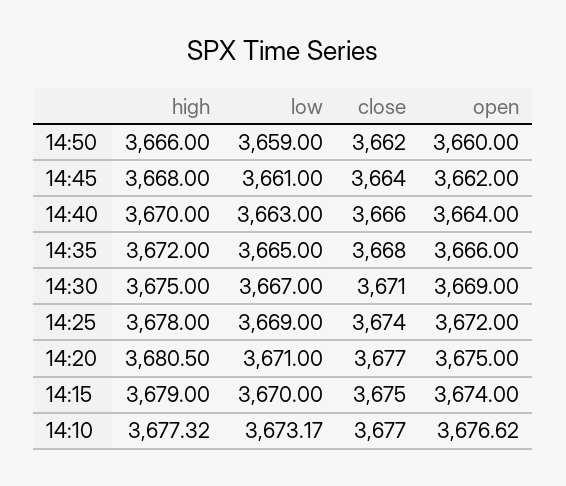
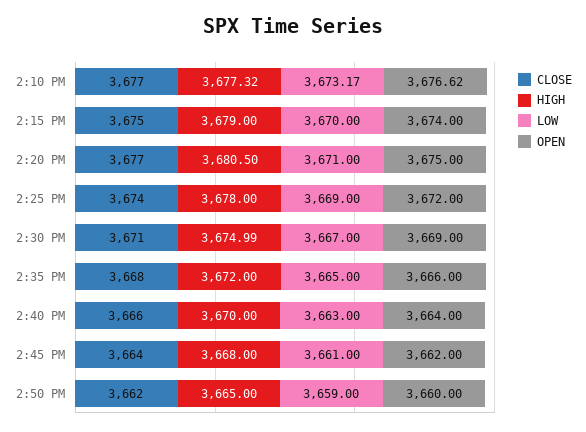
  {
    "high": {
-     "14:50": 3666,
+     "14:50": 3665,
      "14:45": 3668,
      "14:40": 3670,
      "14:35": 3672,
-     "14:30": 3675,
+     "14:30": 3674.99,
      "14:25": 3678,
      "14:20": 3680.5,
      "14:15": 3679,
      "14:10": 3677.32
    },
    "low": {
      "14:50": 3659,
      "14:45": 3661,
      "14:40": 3663,
      "14:35": 3665,
      "14:30": 3667,
      "14:25": 3669,
      "14:20": 3671,
      "14:15": 3670,
      "14:10": 3673.17
    },
    "close": {
      "14:50": 3662,
      "14:45": 3664,
      "14:40": 3666,
      "14:35": 3668,
      "14:30": 3671,
      "14:25": 3674,
      "14:20": 3677,
      "14:15": 3675,
      "14:10": 3677
    },
    "open": {
      "14:50": 3660,
      "14:45": 3662,
      "14:40": 3664,
      "14:35": 3666,
      "14:30": 3669,
      "14:25": 3672,
      "14:20": 3675,
      "14:15": 3674,
      "14:10": 3676.62
    }
  }

